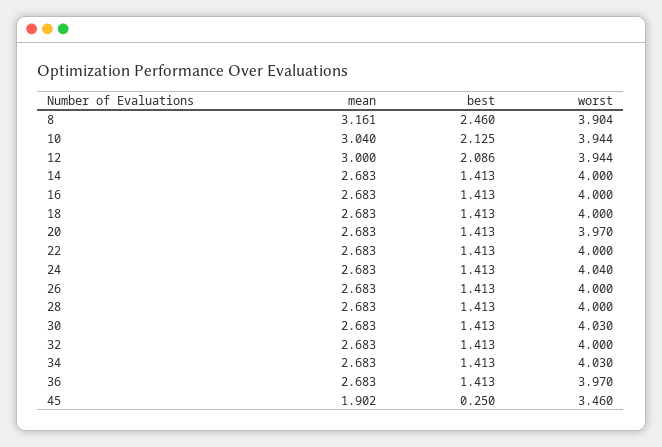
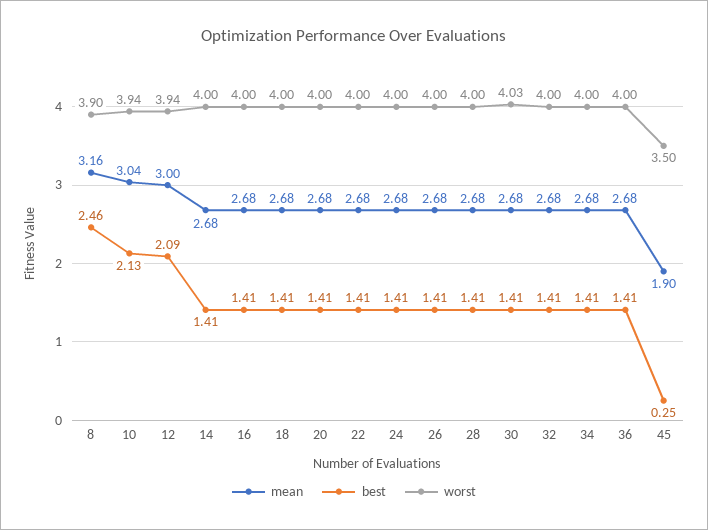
  {
    "mean": {
      "8": 3.161,
      "10": 3.04,
      "12": 3,
      "14": 2.683,
      "16": 2.683,
      "18": 2.683,
      "20": 2.683,
      "22": 2.683,
      "24": 2.683,
      "26": 2.683,
      "28": 2.683,
      "30": 2.683,
      "32": 2.683,
      "34": 2.683,
      "36": 2.683,
      "45": 1.902
    },
    "best": {
      "8": 2.46,
      "10": 2.125,
      "12": 2.086,
      "14": 1.413,
      "16": 1.413,
      "18": 1.413,
      "20": 1.413,
      "22": 1.413,
      "24": 1.413,
      "26": 1.413,
      "28": 1.413,
      "30": 1.413,
      "32": 1.413,
      "34": 1.413,
      "36": 1.413,
      "45": 0.25
    },
    "worst": {
      "8": 3.904,
      "10": 3.944,
      "12": 3.944,
      "14": 4,
      "16": 4,
      "18": 4,
-     "20": 3.97,
+     "20": 4,
      "22": 4,
-     "24": 4.04,
+     "24": 4,
      "26": 4,
      "28": 4,
      "30": 4.03,
      "32": 4,
-     "34": 4.03,
+     "34": 4,
-     "36": 3.97,
+     "36": 4,
-     "45": 3.46
+     "45": 3.5
    }
  }

